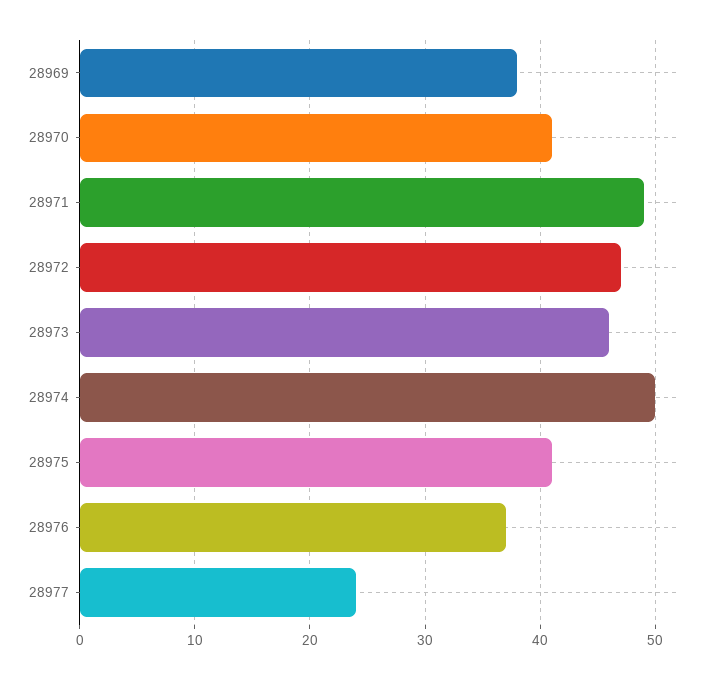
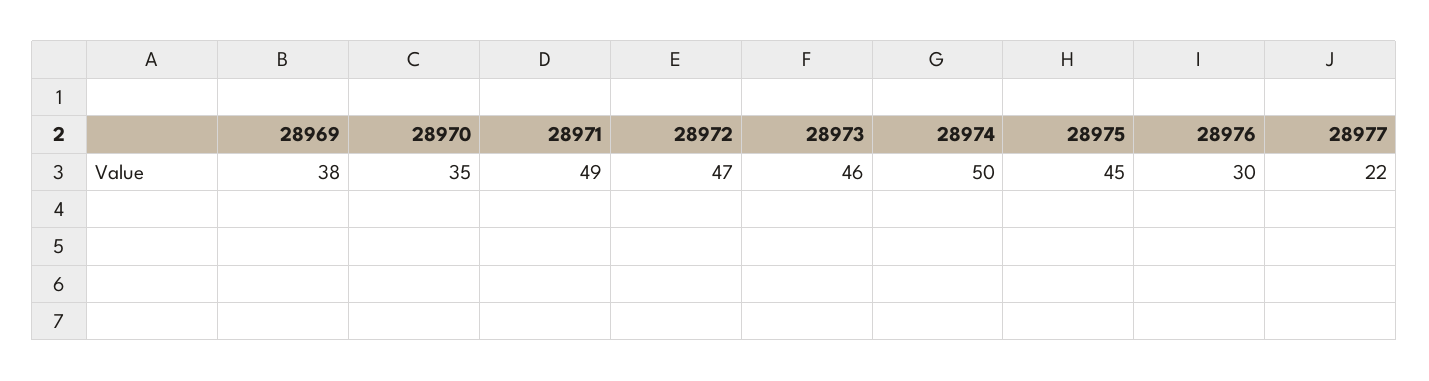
  {
    "28969": 38,
-   "28970": 41,
+   "28970": 35,
    "28971": 49,
    "28972": 47,
    "28973": 46,
    "28974": 50,
-   "28975": 41,
+   "28975": 45,
-   "28976": 37,
+   "28976": 30,
-   "28977": 24
+   "28977": 22
  }

